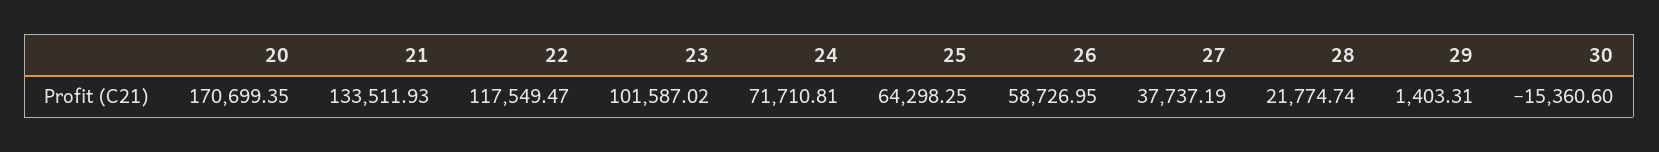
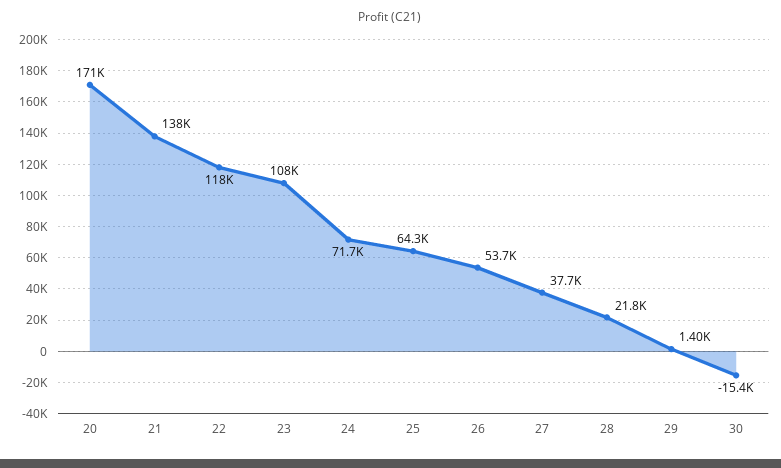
  {
    "20": 170699.35,
-   "21": 133511.93,
+   "21": 138000,
    "22": 117549.47,
-   "23": 101587.02,
+   "23": 108000,
    "24": 71710.81,
    "25": 64298.25,
-   "26": 58726.95,
+   "26": 53700,
    "27": 37737.19,
    "28": 21774.74,
    "29": 1403.31,
    "30": -15360.6
  }

